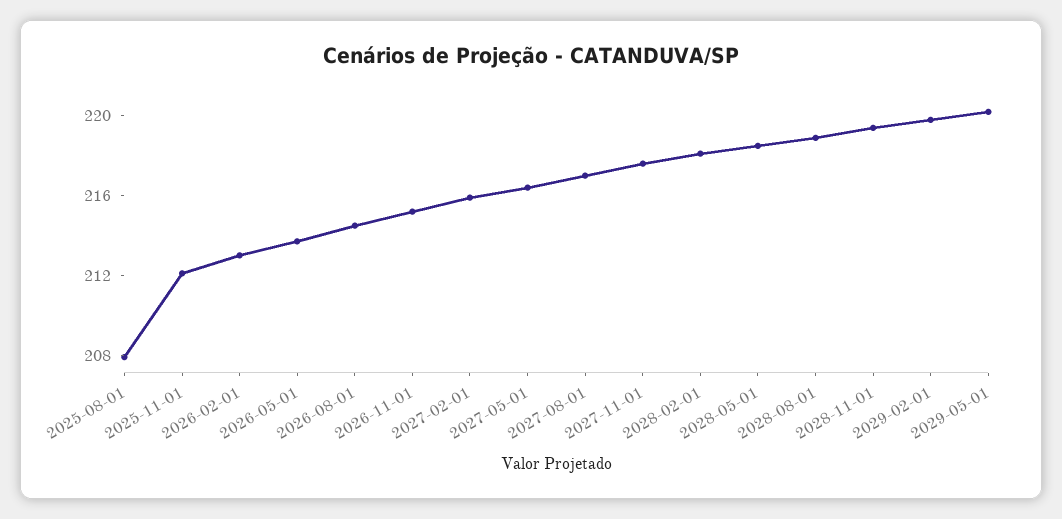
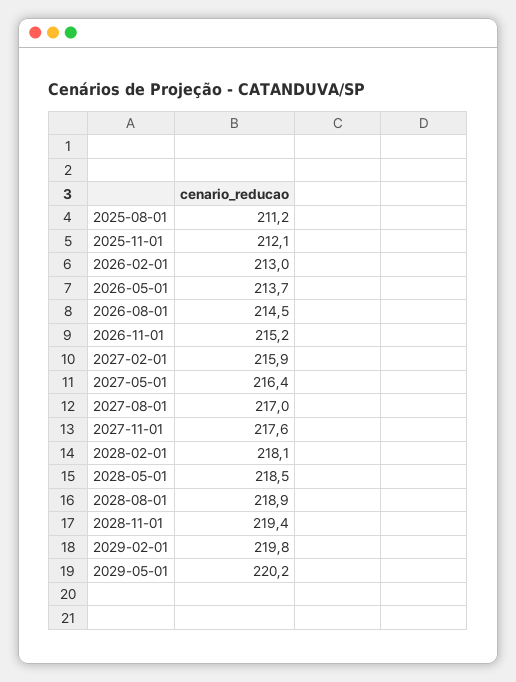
  {
-   "2025-08-01": 208,
+   "2025-08-01": 211.2,
    "2025-11-01": 212.1,
    "2026-02-01": 213,
    "2026-05-01": 213.7,
    "2026-08-01": 214.5,
    "2026-11-01": 215.2,
    "2027-02-01": 215.9,
    "2027-05-01": 216.4,
    "2027-08-01": 217,
    "2027-11-01": 217.6,
    "2028-02-01": 218.1,
    "2028-05-01": 218.5,
    "2028-08-01": 218.9,
    "2028-11-01": 219.4,
    "2029-02-01": 219.8,
    "2029-05-01": 220.2
  }

